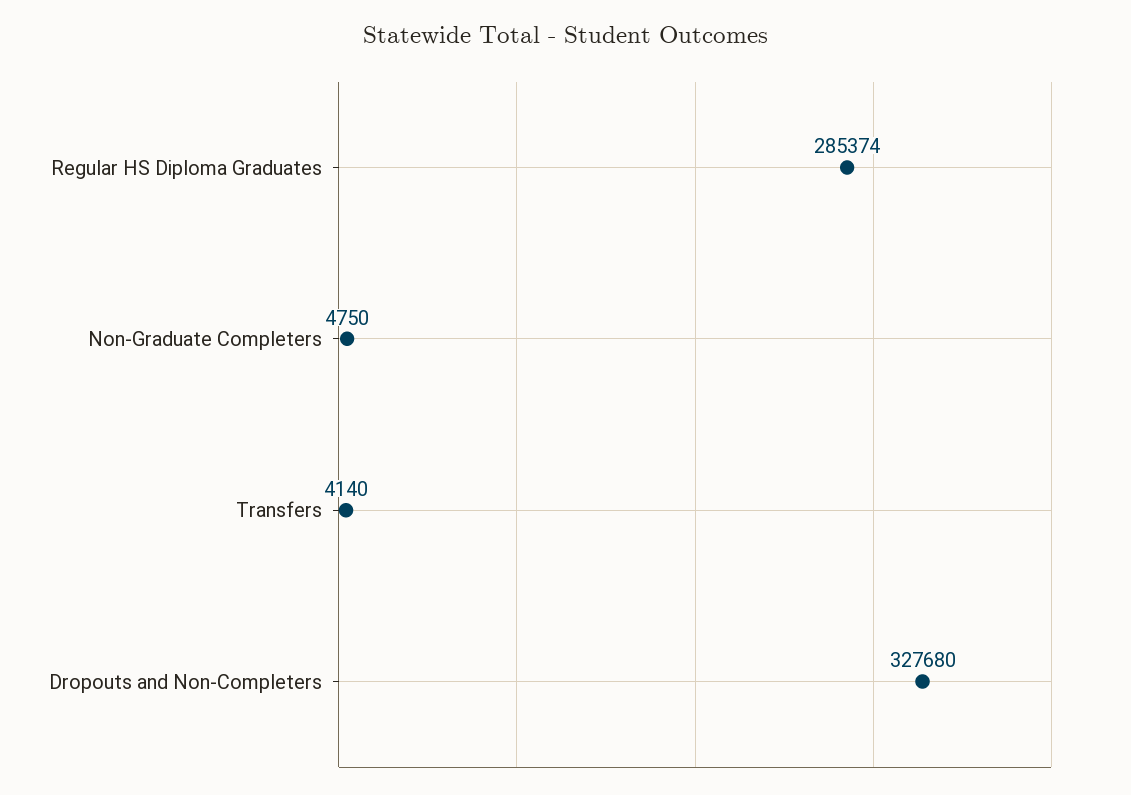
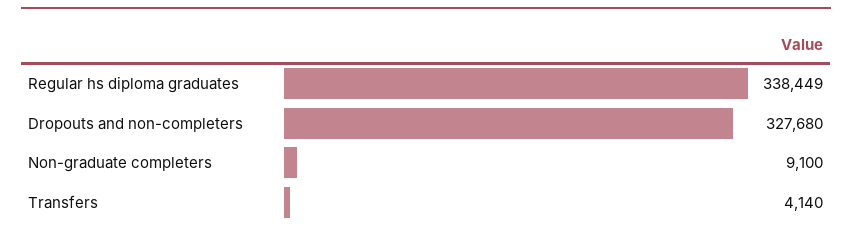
  {
-   "Regular HS Diploma Graduates": 285374,
+   "Regular HS Diploma Graduates": 338449,
-   "Non-Graduate Completers": 4750,
+   "Non-Graduate Completers": 9100,
    "Transfers": 4140,
    "Dropouts and Non-Completers": 327680
  }

